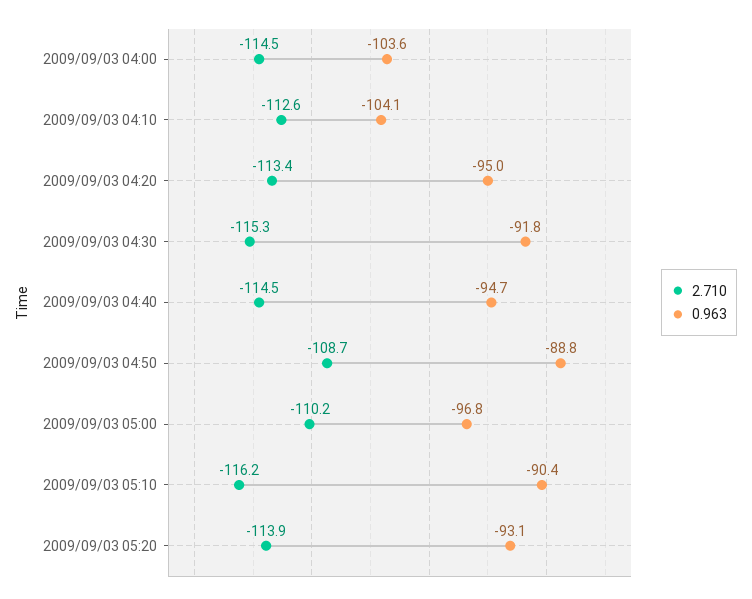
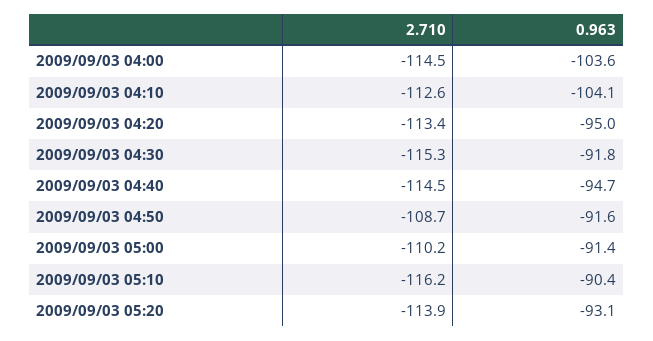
  {
    "2.710": {
      "2009/09/03 04:00": -114.5,
      "2009/09/03 04:10": -112.6,
      "2009/09/03 04:20": -113.4,
      "2009/09/03 04:30": -115.3,
      "2009/09/03 04:40": -114.5,
      "2009/09/03 04:50": -108.7,
      "2009/09/03 05:00": -110.2,
      "2009/09/03 05:10": -116.2,
      "2009/09/03 05:20": -113.9
    },
    "0.963": {
      "2009/09/03 04:00": -103.6,
      "2009/09/03 04:10": -104.1,
      "2009/09/03 04:20": -95,
      "2009/09/03 04:30": -91.8,
      "2009/09/03 04:40": -94.7,
-     "2009/09/03 04:50": -88.8,
+     "2009/09/03 04:50": -91.6,
-     "2009/09/03 05:00": -96.8,
+     "2009/09/03 05:00": -91.4,
      "2009/09/03 05:10": -90.4,
      "2009/09/03 05:20": -93.1
    }
  }

